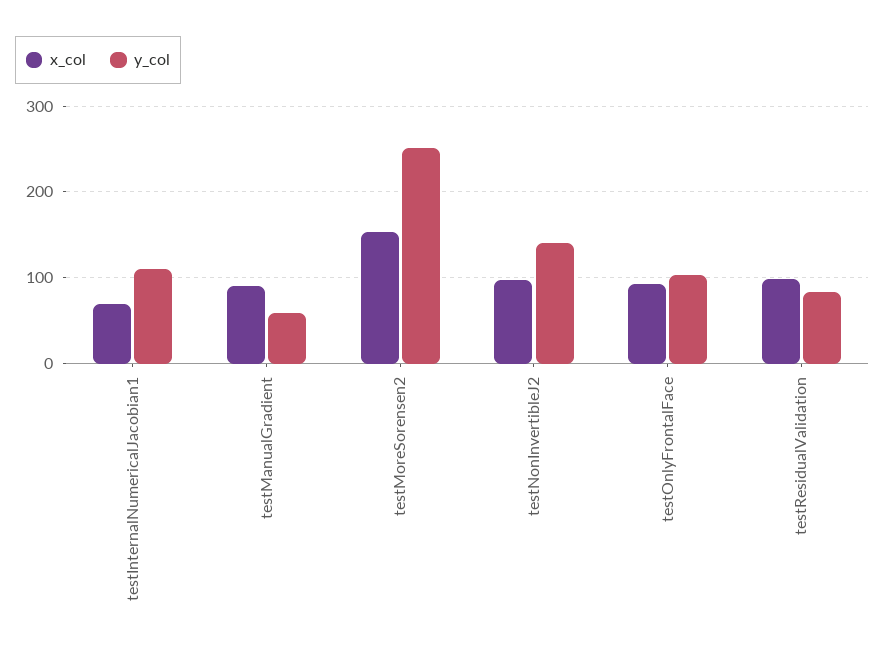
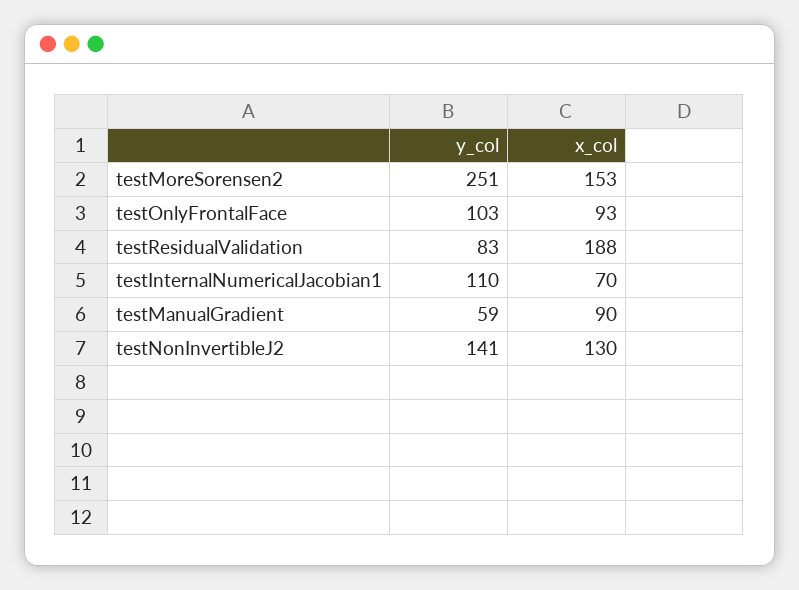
  {
    "x_col": {
      "testInternalNumericalJacobian1": 70,
      "testManualGradient": 90,
      "testMoreSorensen2": 153,
-     "testNonInvertibleJ2": 100,
+     "testNonInvertibleJ2": 130,
      "testOnlyFrontalFace": 93,
-     "testResidualValidation": 100
+     "testResidualValidation": 188
    },
    "y_col": {
      "testInternalNumericalJacobian1": 110,
      "testManualGradient": 59,
      "testMoreSorensen2": 251,
      "testNonInvertibleJ2": 141,
      "testOnlyFrontalFace": 103,
      "testResidualValidation": 83
    }
  }

